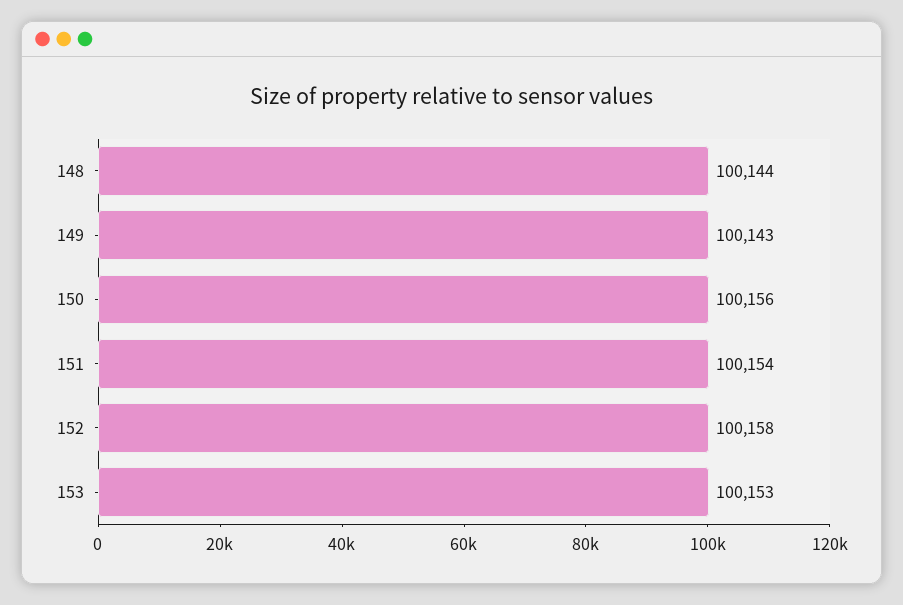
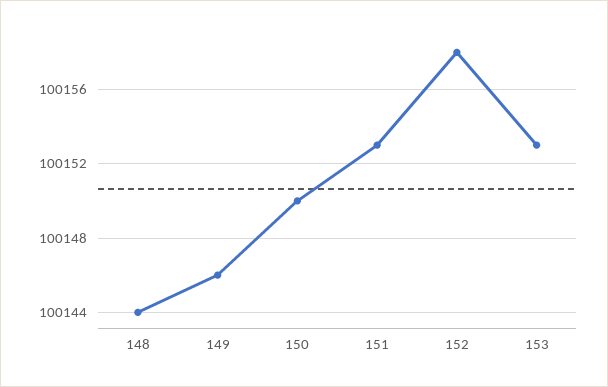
  {
    "148": 100144,
-   "149": 100143,
+   "149": 100146,
-   "150": 100156,
+   "150": 100150,
-   "151": 100154,
+   "151": 100153,
    "152": 100158,
    "153": 100153
  }

